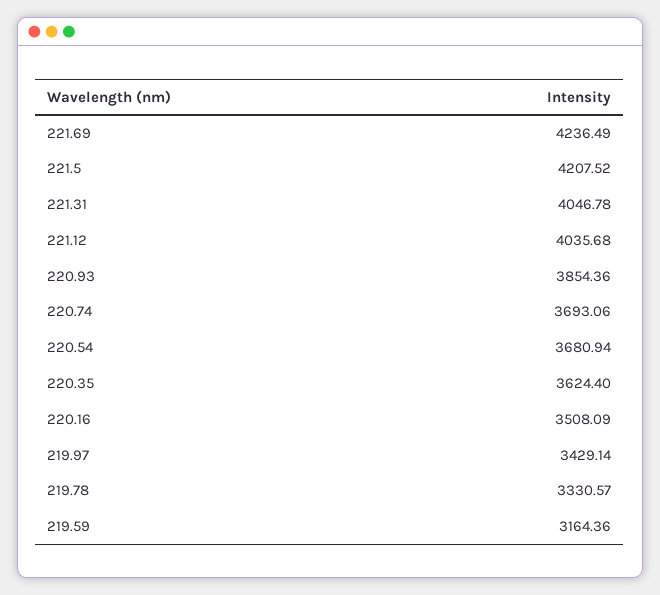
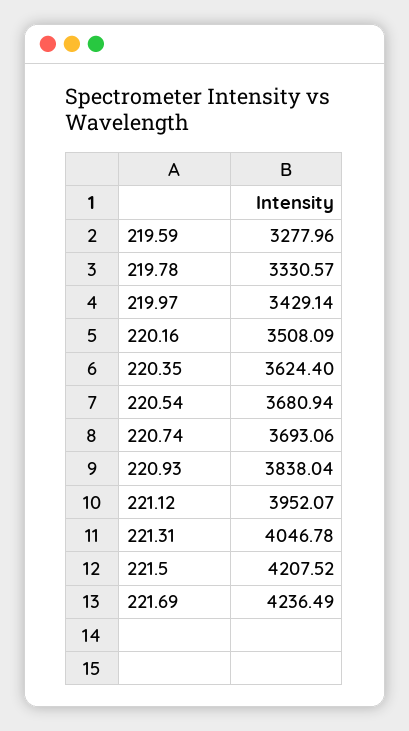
  {
    "221.69": 4236.49,
    "221.5": 4207.52,
    "221.31": 4046.78,
-   "221.12": 4035.68,
+   "221.12": 3952.07,
-   "220.93": 3854.36,
+   "220.93": 3838.04,
    "220.74": 3693.06,
    "220.54": 3680.94,
    "220.35": 3624.4,
    "220.16": 3508.09,
    "219.97": 3429.14,
    "219.78": 3330.57,
-   "219.59": 3164.36
+   "219.59": 3277.96
  }

